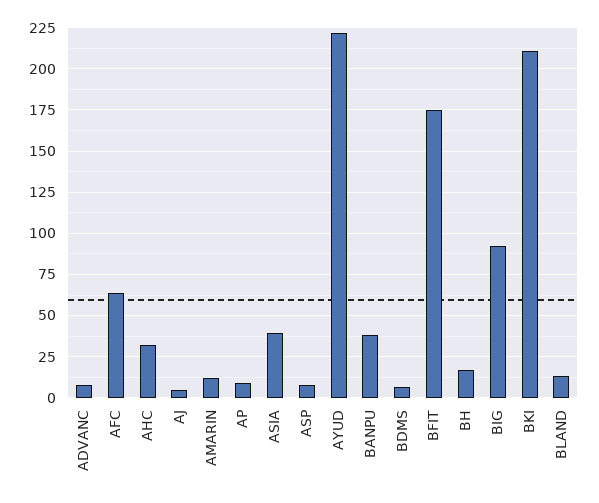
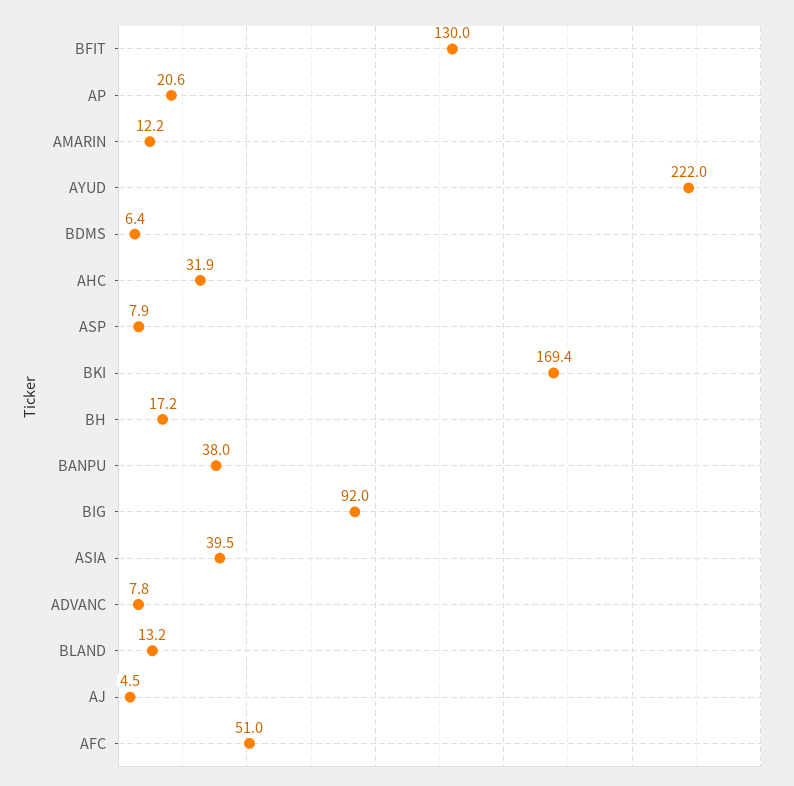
  {
    "ADVANC": 7.8,
-   "AFC": 65,
+   "AFC": 51,
    "AHC": 31.9,
    "AJ": 4.5,
    "AMARIN": 12.2,
-   "AP": 10,
+   "AP": 20.6,
    "ASIA": 39.5,
    "ASP": 7.9,
    "AYUD": 222,
    "BANPU": 38,
    "BDMS": 6.4,
-   "BFIT": 175,
+   "BFIT": 130,
    "BH": 17.2,
    "BIG": 92,
-   "BKI": 210,
+   "BKI": 169.4,
    "BLAND": 13.2
  }

